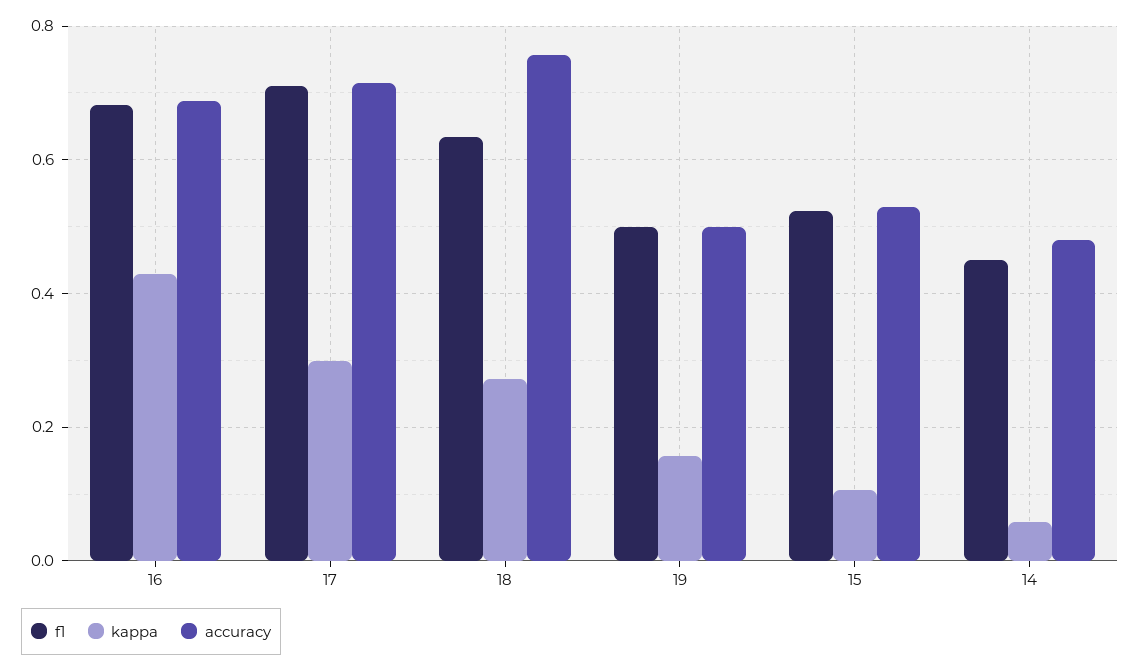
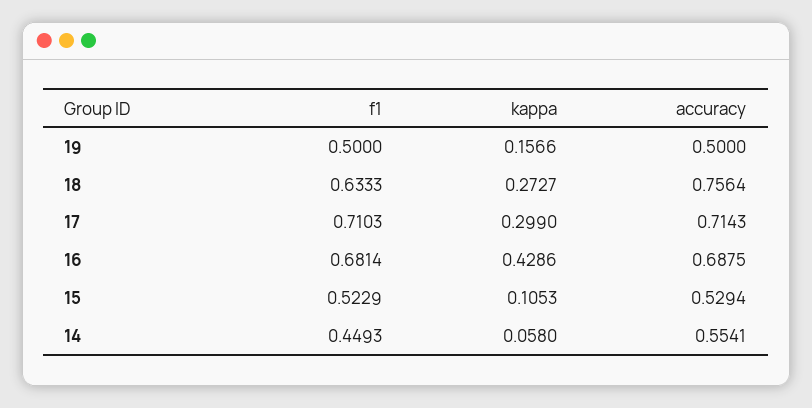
  {
    "f1": {
      "16": 0.6814,
      "17": 0.7103,
      "18": 0.6333,
      "19": 0.5,
      "15": 0.5229,
      "14": 0.4493
    },
    "kappa": {
      "16": 0.4286,
      "17": 0.299,
      "18": 0.2727,
      "19": 0.1566,
      "15": 0.1053,
      "14": 0.058
    },
    "accuracy": {
      "16": 0.6875,
      "17": 0.7143,
      "18": 0.7564,
      "19": 0.5,
      "15": 0.5294,
-     "14": 0.48
+     "14": 0.5541
    }
  }

